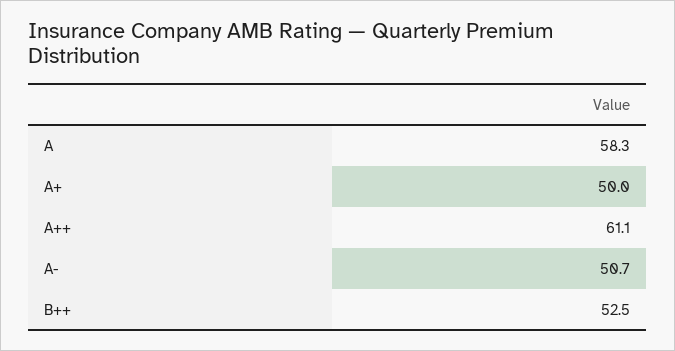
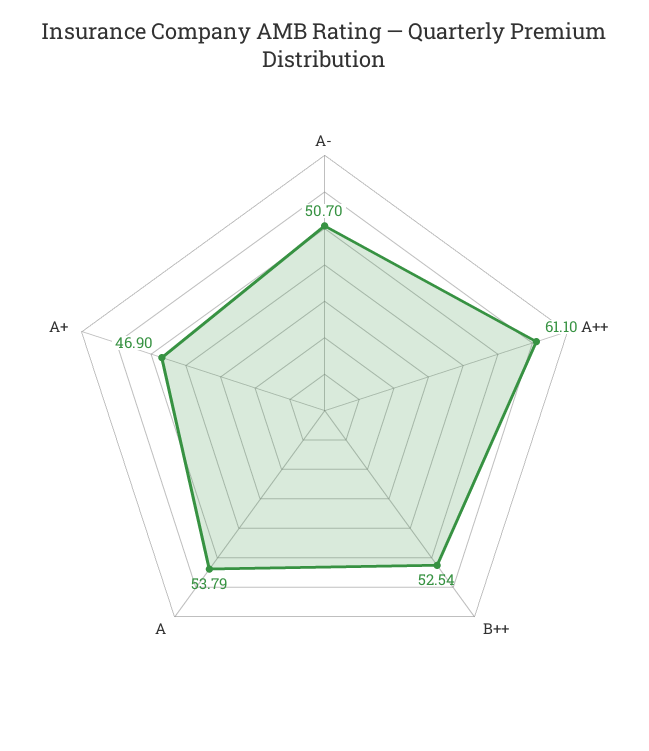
  {
-   "A": 58.3,
+   "A": 53.79,
-   "A+": 50,
+   "A+": 46.9,
    "A++": 61.1,
    "A-": 50.7,
    "B++": 52.54
  }

